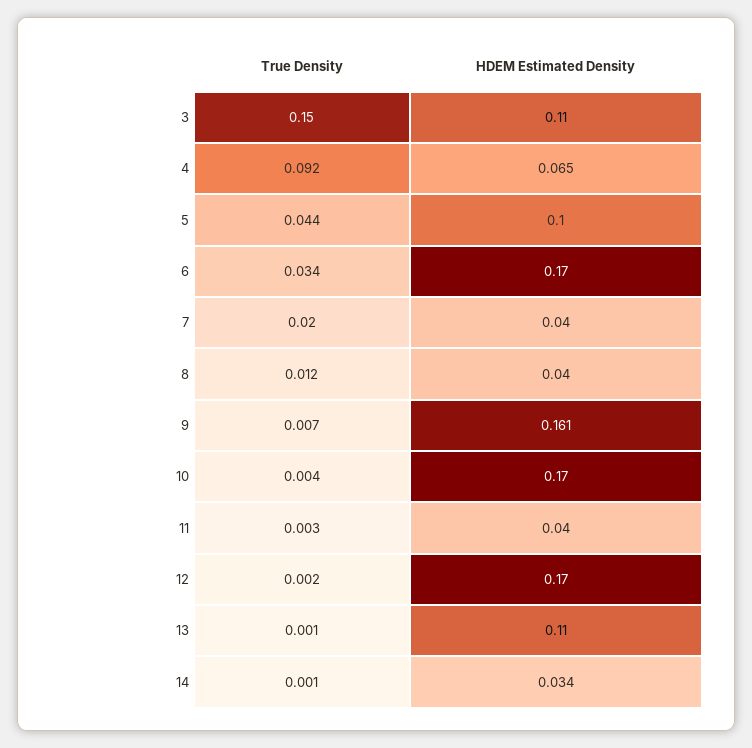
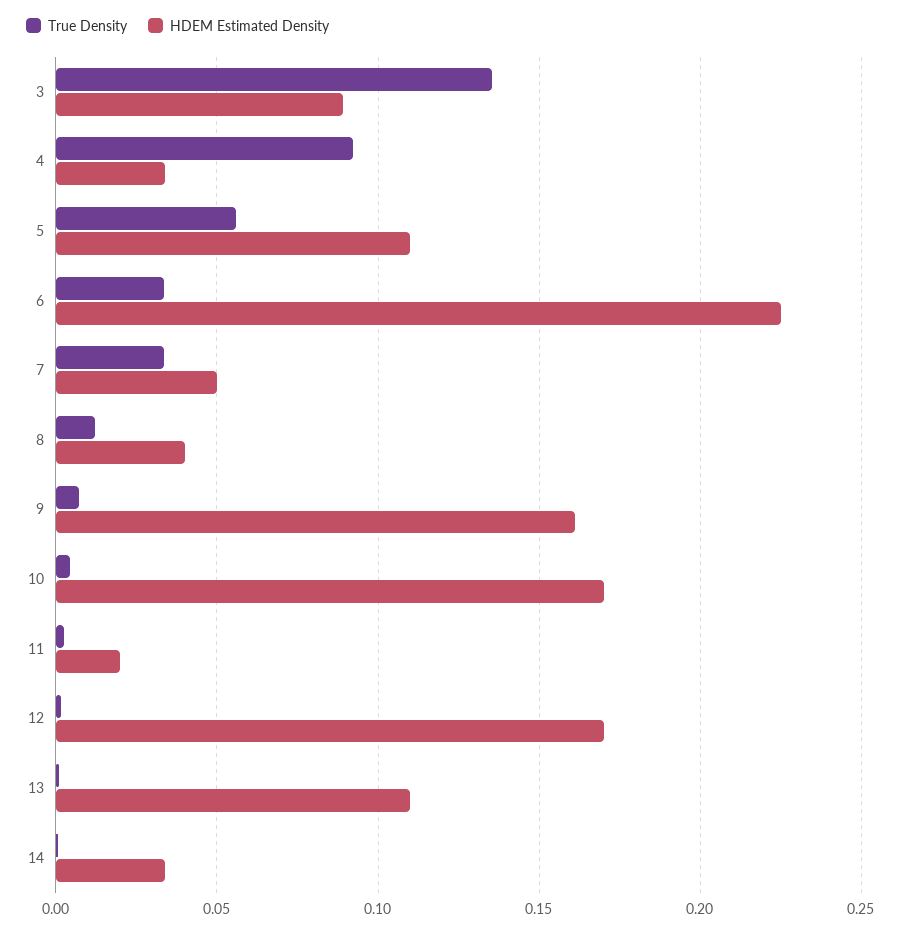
  {
    "True Density": {
-     "3": 0.15,
+     "3": 0.135,
      "4": 0.092,
-     "5": 0.044,
+     "5": 0.055,
      "6": 0.034,
-     "7": 0.02,
+     "7": 0.035,
      "8": 0.012,
      "9": 0.007,
      "10": 0.004,
      "11": 0.003,
      "12": 0.002,
      "13": 0.001,
      "14": 0.001
    },
    "HDEM Estimated Density": {
-     "3": 0.11,
+     "3": 0.09,
-     "4": 0.065,
+     "4": 0.035,
-     "5": 0.1,
+     "5": 0.11,
-     "6": 0.17,
+     "6": 0.225,
-     "7": 0.04,
+     "7": 0.05,
      "8": 0.04,
      "9": 0.161,
      "10": 0.17,
-     "11": 0.04,
+     "11": 0.02,
      "12": 0.17,
      "13": 0.11,
      "14": 0.034
    }
  }

